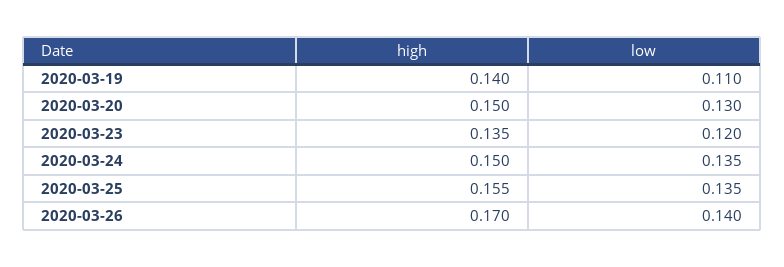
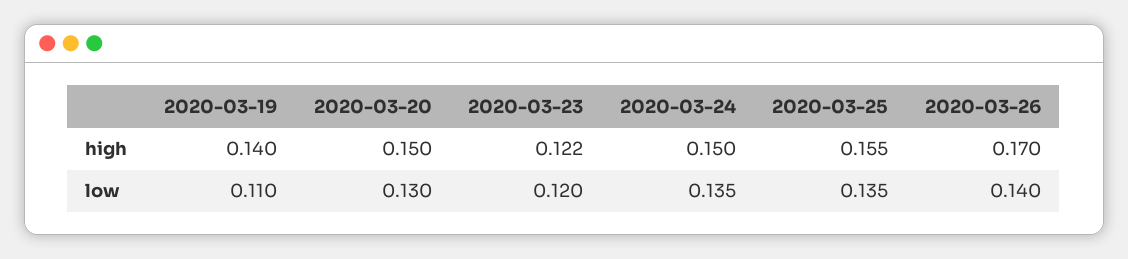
  {
    "high": {
      "2020-03-19": 0.14,
      "2020-03-20": 0.15,
-     "2020-03-23": 0.135,
+     "2020-03-23": 0.122,
      "2020-03-24": 0.15,
      "2020-03-25": 0.155,
      "2020-03-26": 0.17
    },
    "low": {
      "2020-03-19": 0.11,
      "2020-03-20": 0.13,
      "2020-03-23": 0.12,
      "2020-03-24": 0.135,
      "2020-03-25": 0.135,
      "2020-03-26": 0.14
    }
  }

